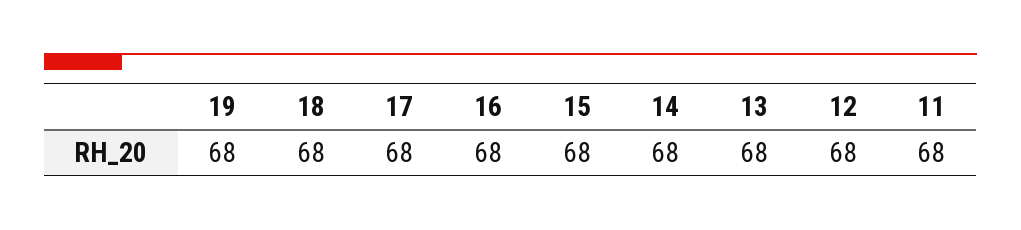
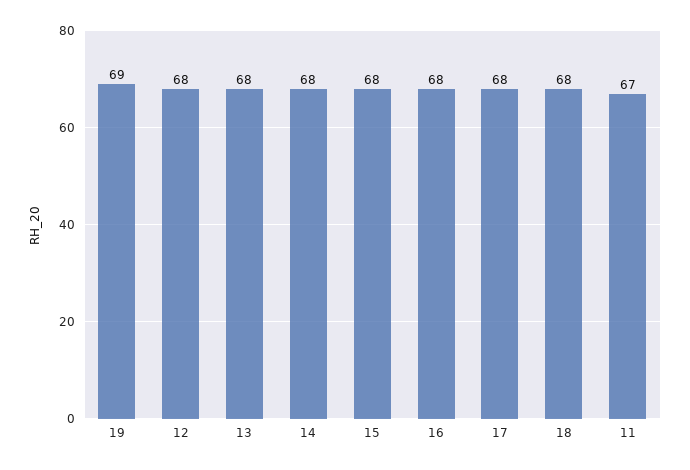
  {
-   "19": 68,
+   "19": 69,
    "18": 68,
    "17": 68,
    "16": 68,
    "15": 68,
    "14": 68,
    "13": 68,
    "12": 68,
-   "11": 68
+   "11": 67
  }

